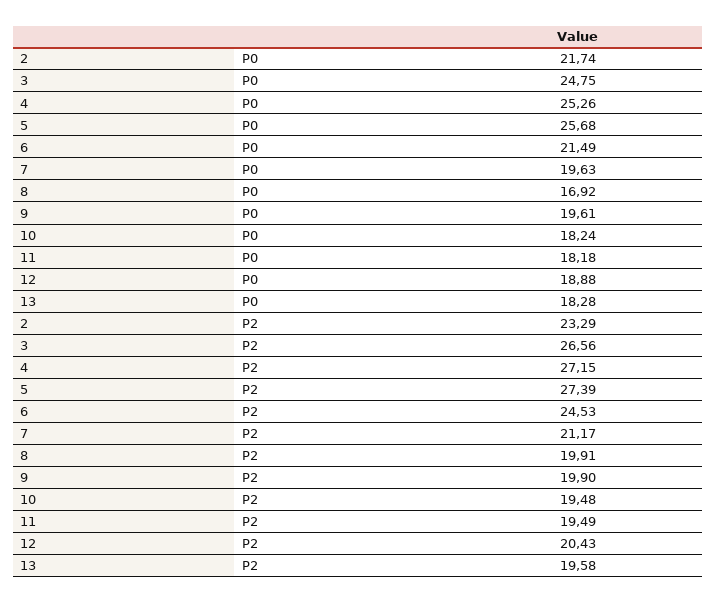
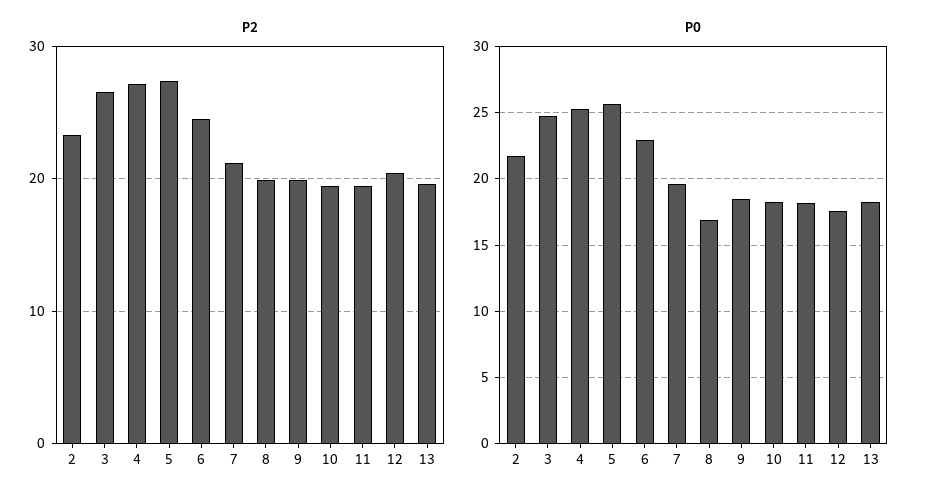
  {
    "P0": {
      "2": 21.74,
      "3": 24.75,
      "4": 25.26,
      "5": 25.68,
-     "6": 21.49,
+     "6": 23,
      "7": 19.63,
      "8": 16.92,
-     "9": 19.61,
+     "9": 18.5,
      "10": 18.24,
      "11": 18.18,
-     "12": 18.88,
+     "12": 17.5,
      "13": 18.28
    },
    "P2": {
      "2": 23.29,
      "3": 26.56,
      "4": 27.15,
      "5": 27.39,
      "6": 24.53,
      "7": 21.17,
      "8": 19.91,
      "9": 19.9,
      "10": 19.48,
      "11": 19.49,
      "12": 20.43,
      "13": 19.58
    }
  }

